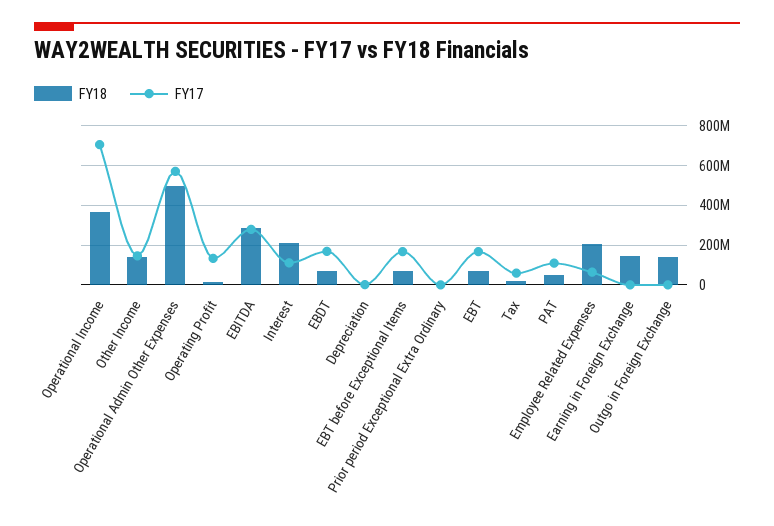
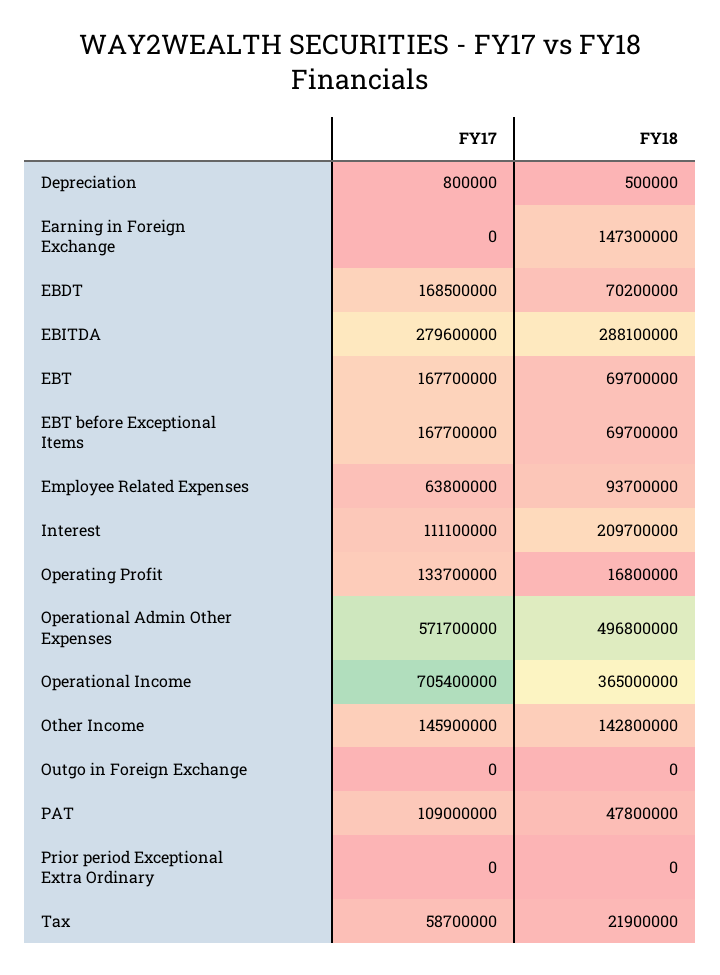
  {
    "FY18": {
      "Operational Income": 365000000,
      "Other Income": 142800000,
      "Operational Admin Other Expenses": 496800000,
      "Operating Profit": 16800000,
      "EBITDA": 288100000,
      "Interest": 209700000,
      "EBDT": 70200000,
      "Depreciation": 500000,
      "EBT before Exceptional Items": 69700000,
      "Prior period Exceptional Extra Ordinary": 0,
      "EBT": 69700000,
      "Tax": 21900000,
      "PAT": 47800000,
-     "Employee Related Expenses": 200000000,
+     "Employee Related Expenses": 93700000,
      "Earning in Foreign Exchange": 147300000,
-     "Outgo in Foreign Exchange": 150000000
+     "Outgo in Foreign Exchange": 0
    },
    "FY17": {
      "Operational Income": 705400000,
      "Other Income": 145900000,
      "Operational Admin Other Expenses": 571700000,
      "Operating Profit": 133700000,
      "EBITDA": 279600000,
      "Interest": 111100000,
      "EBDT": 168500000,
      "Depreciation": 800000,
      "EBT before Exceptional Items": 167700000,
      "Prior period Exceptional Extra Ordinary": 0,
      "EBT": 167700000,
      "Tax": 58700000,
      "PAT": 109000000,
      "Employee Related Expenses": 63800000,
      "Earning in Foreign Exchange": 0,
      "Outgo in Foreign Exchange": 0
    }
  }

